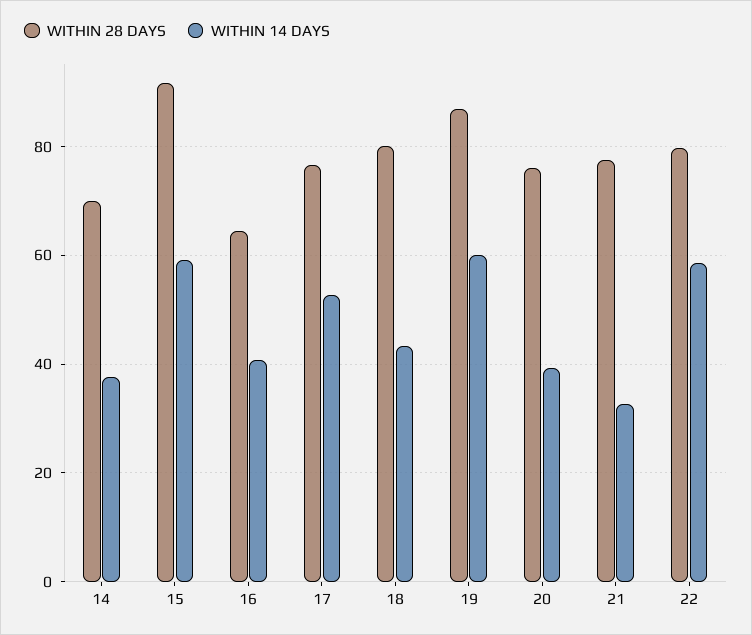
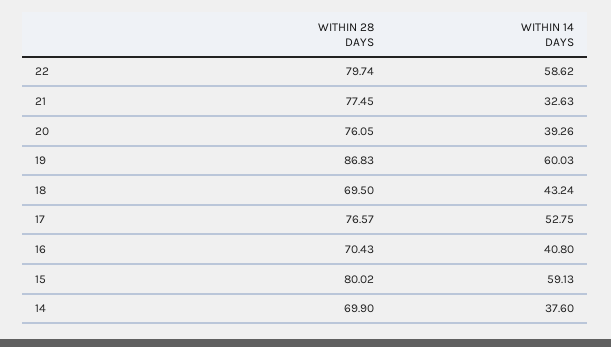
  {
    "WITHIN 28 DAYS": {
      "14": 69.9,
-     "15": 92,
+     "15": 80.02,
-     "16": 64,
+     "16": 70.43,
      "17": 76.57,
-     "18": 80,
+     "18": 69.5,
      "19": 86.83,
      "20": 76.05,
      "21": 77.45,
      "22": 79.74
    },
    "WITHIN 14 DAYS": {
      "14": 37.6,
      "15": 59.13,
      "16": 40.8,
      "17": 52.75,
      "18": 43.24,
      "19": 60.03,
      "20": 39.26,
      "21": 32.63,
      "22": 58.62
    }
  }

